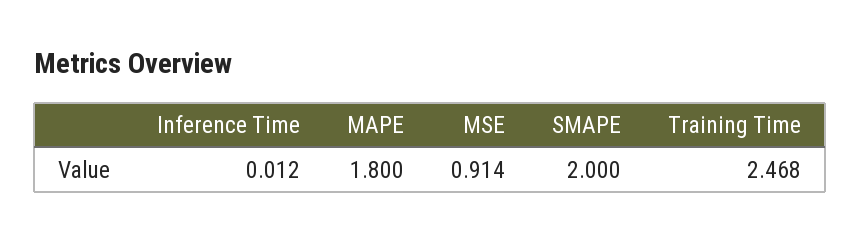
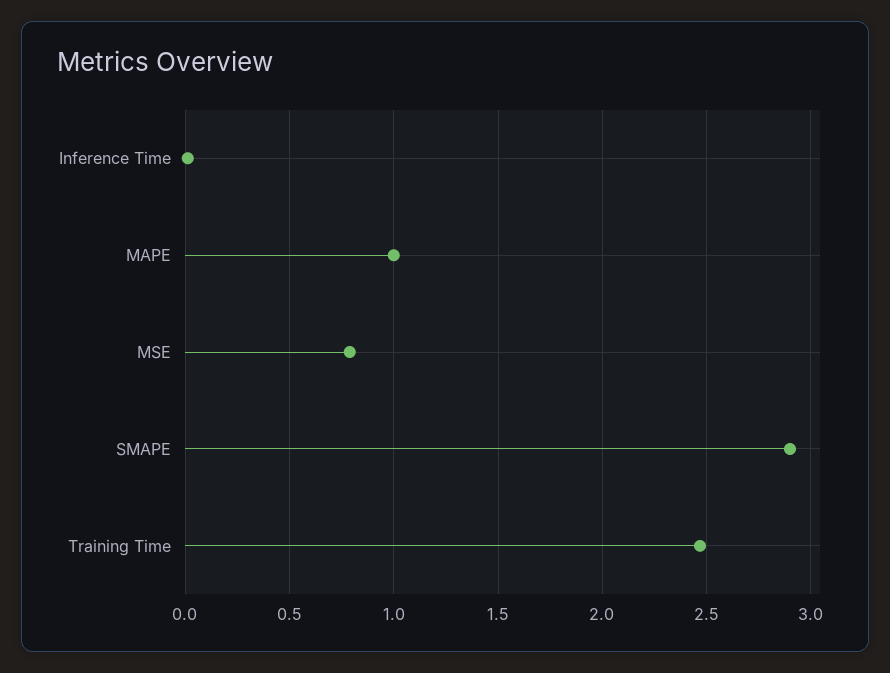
  {
    "Inference Time": 0.012,
-   "MAPE": 1.8,
+   "MAPE": 1,
-   "MSE": 0.914,
+   "MSE": 0.8,
-   "SMAPE": 2,
+   "SMAPE": 2.9,
    "Training Time": 2.468
  }

